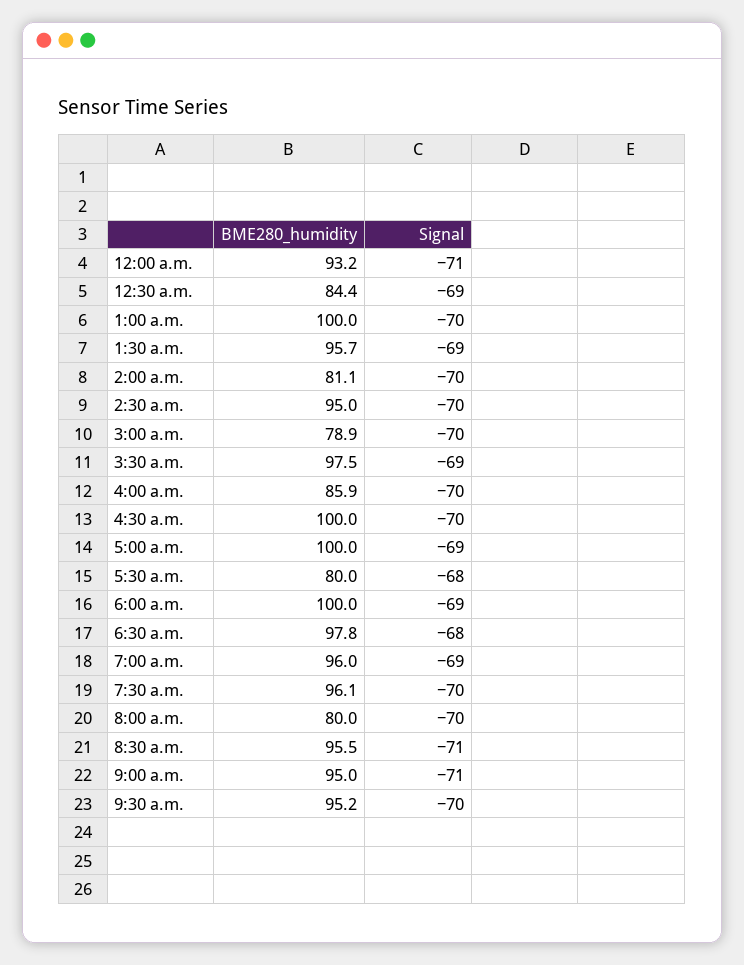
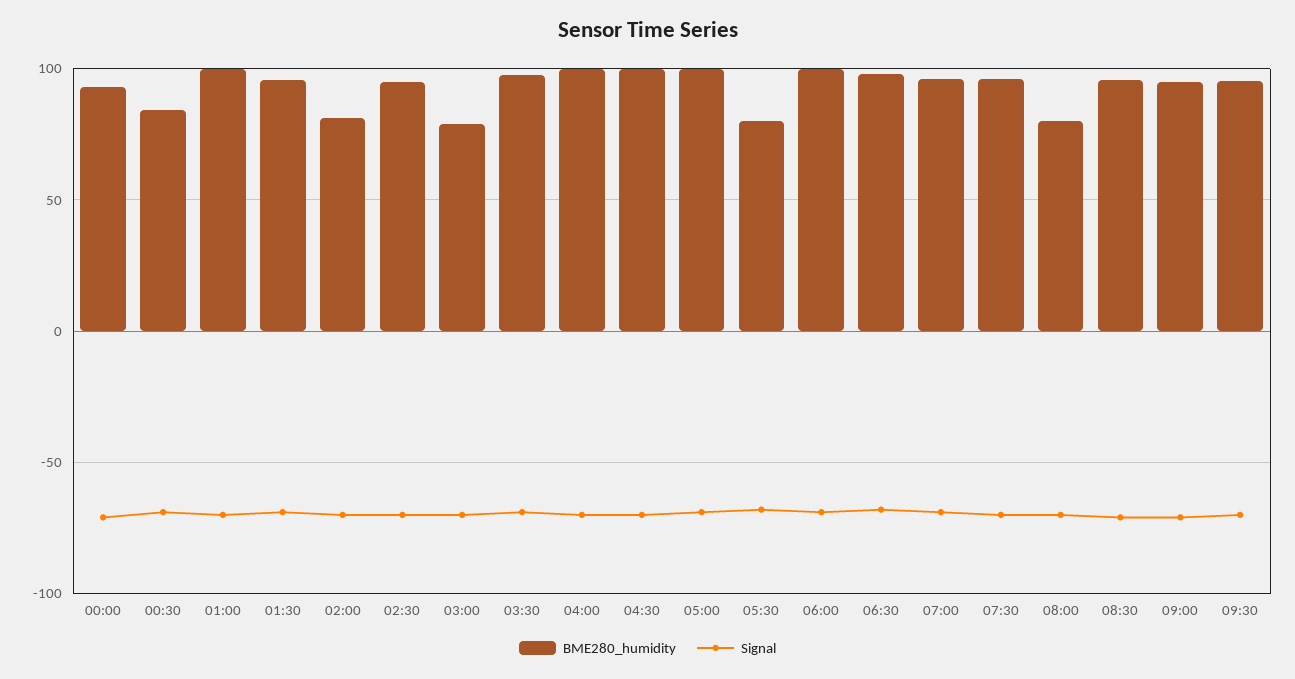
  {
    "BME280_humidity": {
      "12:00 a.m.": 93.2,
      "12:30 a.m.": 84.4,
      "1:00 a.m.": 100,
      "1:30 a.m.": 95.7,
      "2:00 a.m.": 81.1,
      "2:30 a.m.": 95,
      "3:00 a.m.": 78.9,
      "3:30 a.m.": 97.5,
-     "4:00 a.m.": 85.9,
+     "4:00 a.m.": 100,
      "4:30 a.m.": 100,
      "5:00 a.m.": 100,
      "5:30 a.m.": 80,
      "6:00 a.m.": 100,
      "6:30 a.m.": 97.8,
      "7:00 a.m.": 96,
      "7:30 a.m.": 96.1,
      "8:00 a.m.": 80,
      "8:30 a.m.": 95.5,
      "9:00 a.m.": 95,
      "9:30 a.m.": 95.2
    },
    "Signal": {
      "12:00 a.m.": -71,
      "12:30 a.m.": -69,
      "1:00 a.m.": -70,
      "1:30 a.m.": -69,
      "2:00 a.m.": -70,
      "2:30 a.m.": -70,
      "3:00 a.m.": -70,
      "3:30 a.m.": -69,
      "4:00 a.m.": -70,
      "4:30 a.m.": -70,
      "5:00 a.m.": -69,
      "5:30 a.m.": -68,
      "6:00 a.m.": -69,
      "6:30 a.m.": -68,
      "7:00 a.m.": -69,
      "7:30 a.m.": -70,
      "8:00 a.m.": -70,
      "8:30 a.m.": -71,
      "9:00 a.m.": -71,
      "9:30 a.m.": -70
    }
  }

